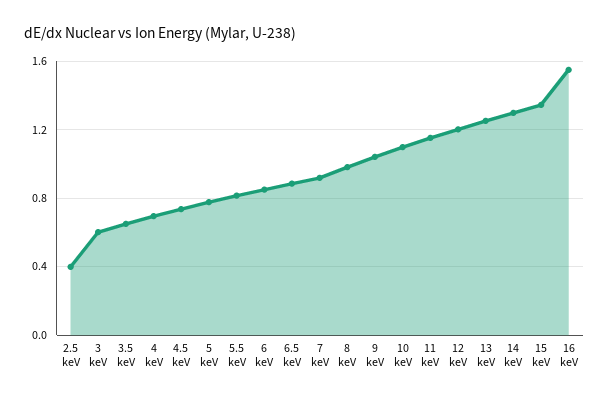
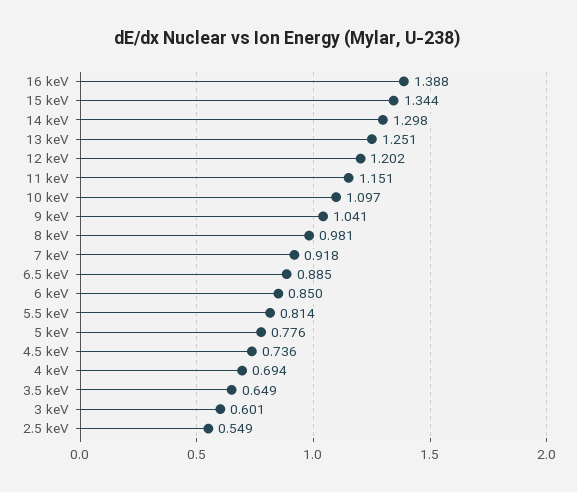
  {
-   "2.5 keV": 0.4,
+   "2.5 keV": 0.549,
    "3 keV": 0.601,
    "3.5 keV": 0.649,
    "4 keV": 0.694,
    "4.5 keV": 0.736,
    "5 keV": 0.776,
    "5.5 keV": 0.814,
    "6 keV": 0.85,
    "6.5 keV": 0.885,
    "7 keV": 0.918,
    "8 keV": 0.981,
    "9 keV": 1.041,
    "10 keV": 1.097,
    "11 keV": 1.151,
    "12 keV": 1.202,
    "13 keV": 1.251,
    "14 keV": 1.298,
    "15 keV": 1.344,
-   "16 keV": 1.55
+   "16 keV": 1.388
  }

